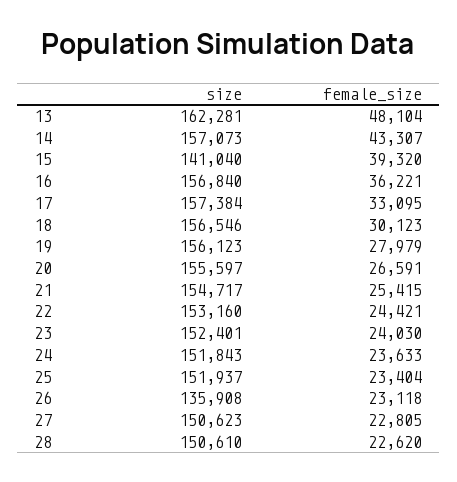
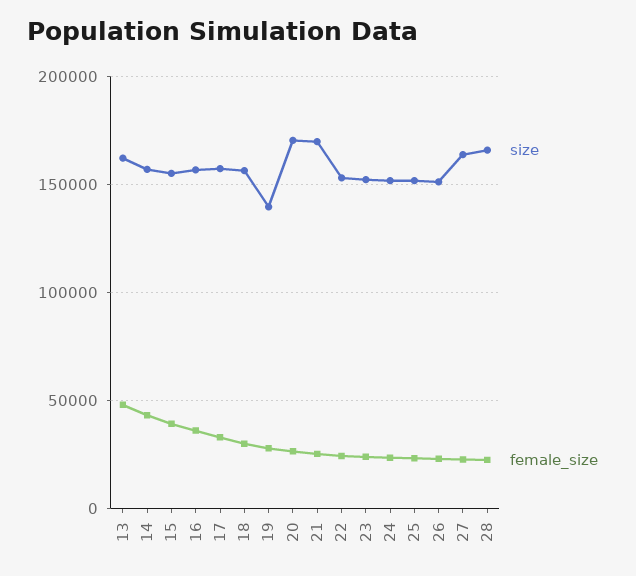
  {
    "size": {
      "13": 162281,
      "14": 157073,
-     "15": 141040,
+     "15": 155000,
      "16": 156840,
      "17": 157384,
      "18": 156546,
-     "19": 156123,
+     "19": 140000,
-     "20": 155597,
+     "20": 170000,
-     "21": 154717,
+     "21": 170000,
      "22": 153160,
      "23": 152401,
      "24": 151843,
      "25": 151937,
-     "26": 135908,
+     "26": 150000,
-     "27": 150623,
+     "27": 165000,
-     "28": 150610
+     "28": 165000
    },
    "female_size": {
      "13": 48104,
      "14": 43307,
      "15": 39320,
      "16": 36221,
      "17": 33095,
      "18": 30123,
      "19": 27979,
      "20": 26591,
      "21": 25415,
      "22": 24421,
      "23": 24030,
      "24": 23633,
      "25": 23404,
      "26": 23118,
      "27": 22805,
      "28": 22620
    }
  }

